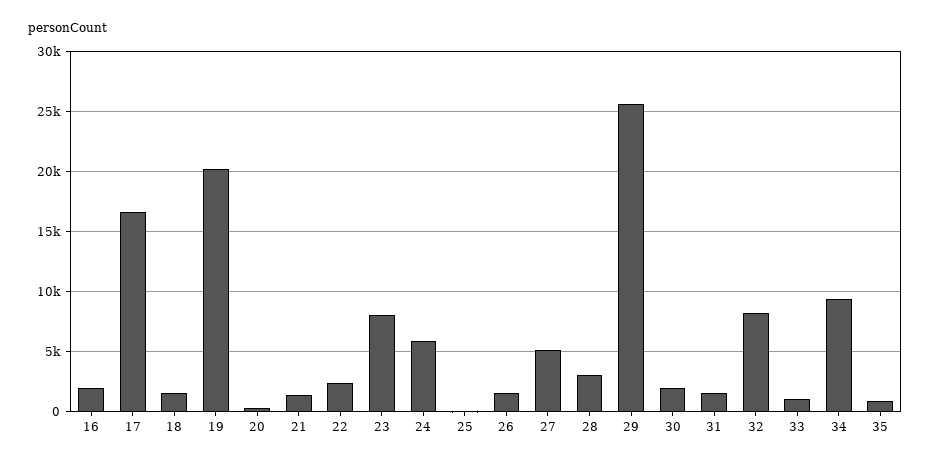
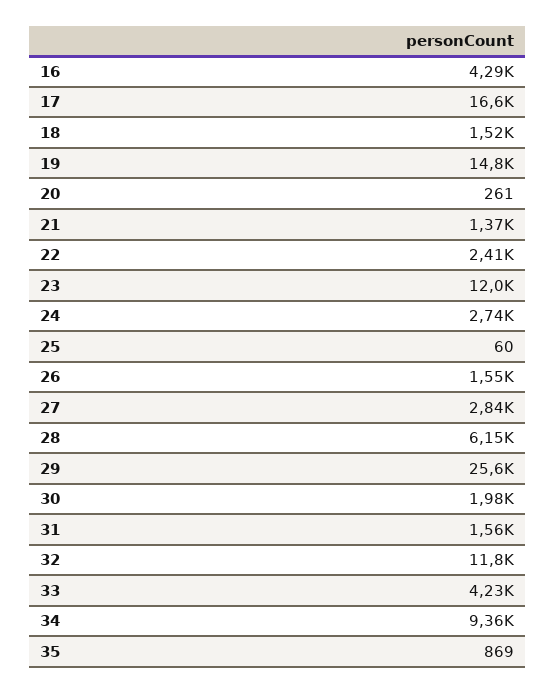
  {
-   "16": 2000,
+   "16": 4290,
    "17": 16600,
    "18": 1520,
-   "19": 20000,
+   "19": 14800,
    "20": 261,
    "21": 1370,
    "22": 2410,
-   "23": 8000,
+   "23": 12000,
-   "24": 6000,
+   "24": 2740,
    "25": 60,
    "26": 1550,
-   "27": 5000,
+   "27": 2840,
-   "28": 3000,
+   "28": 6150,
    "29": 25600,
    "30": 1980,
    "31": 1560,
-   "32": 8000,
+   "32": 11800,
-   "33": 1000,
+   "33": 4230,
    "34": 9360,
    "35": 869
  }

